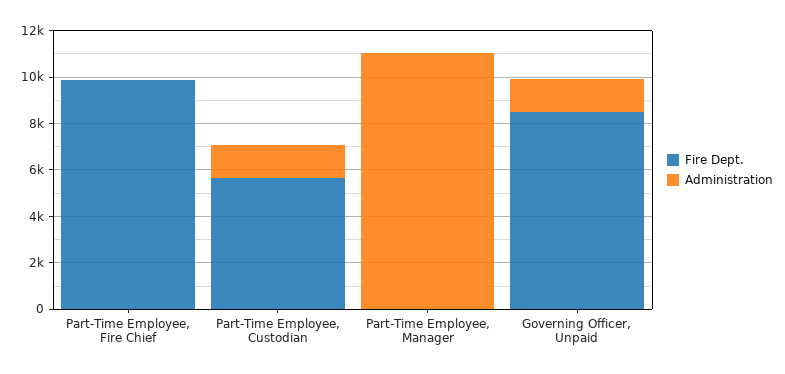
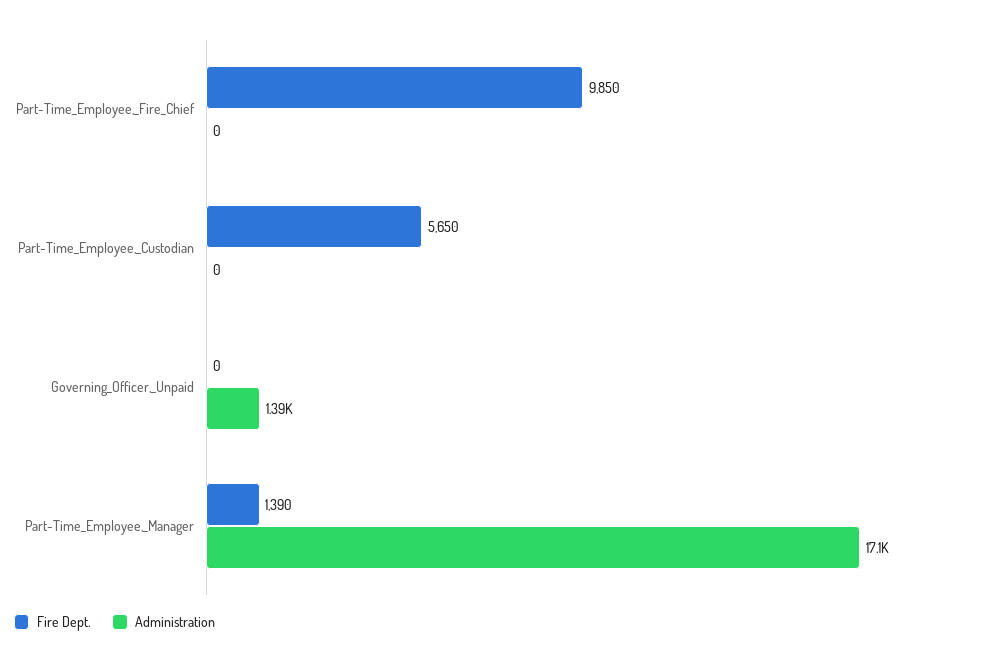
  {
    "Fire Dept.": {
      "Part-Time Employee, Fire Chief": 9850,
      "Part-Time Employee, Custodian": 5650,
-     "Part-Time Employee, Manager": 0,
+     "Part-Time Employee, Manager": 1390,
-     "Governing Officer, Unpaid": 8500
+     "Governing Officer, Unpaid": 0
    },
    "Administration": {
      "Part-Time Employee, Fire Chief": 0,
-     "Part-Time Employee, Custodian": 1500,
+     "Part-Time Employee, Custodian": 0,
-     "Part-Time Employee, Manager": 11000,
+     "Part-Time Employee, Manager": 17100,
      "Governing Officer, Unpaid": 1390
    }
  }

